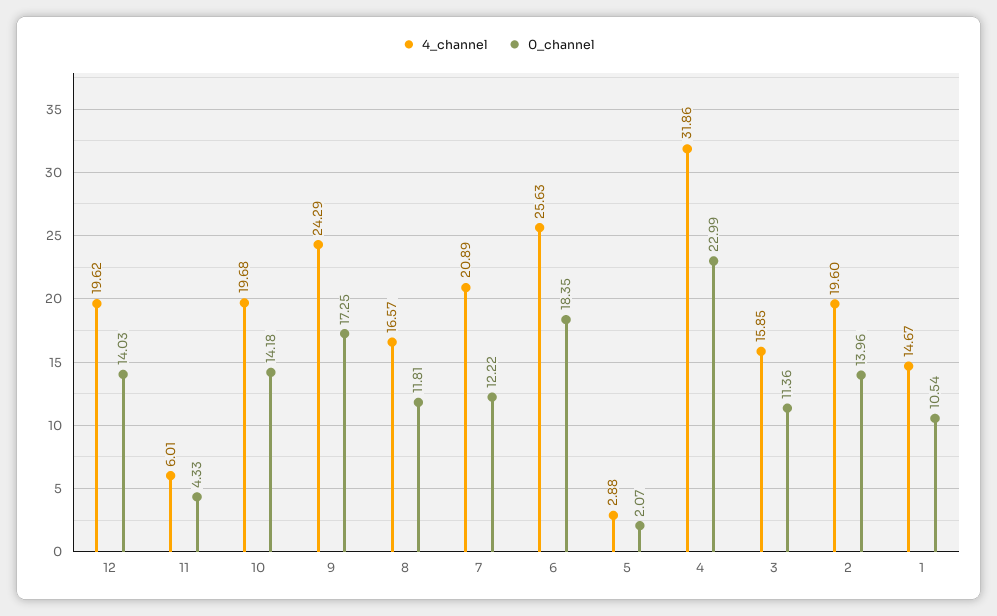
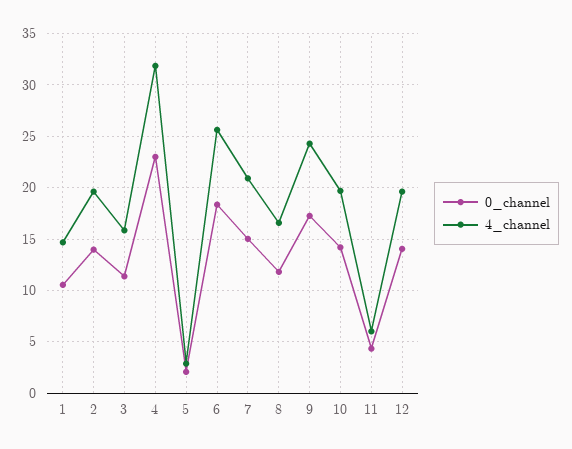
  {
    "4_channel": {
      "12": 19.62,
      "11": 6.01,
      "10": 19.68,
      "9": 24.29,
      "8": 16.57,
      "7": 20.89,
      "6": 25.63,
      "5": 2.88,
      "4": 31.86,
      "3": 15.85,
      "2": 19.6,
      "1": 14.67
    },
    "0_channel": {
      "12": 14.03,
      "11": 4.33,
      "10": 14.18,
      "9": 17.25,
      "8": 11.81,
-     "7": 12.22,
+     "7": 15,
      "6": 18.35,
      "5": 2.07,
      "4": 22.99,
      "3": 11.36,
      "2": 13.96,
      "1": 10.54
    }
  }

